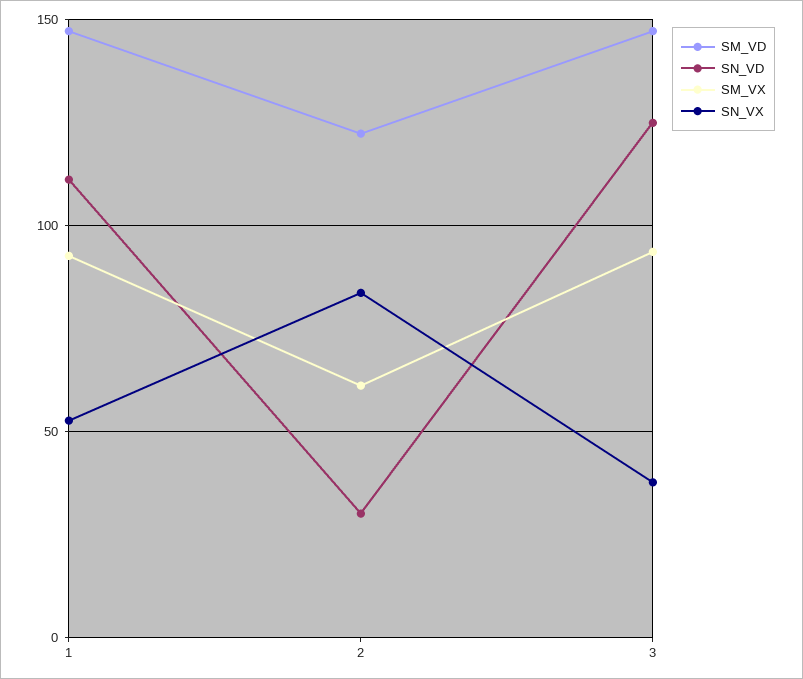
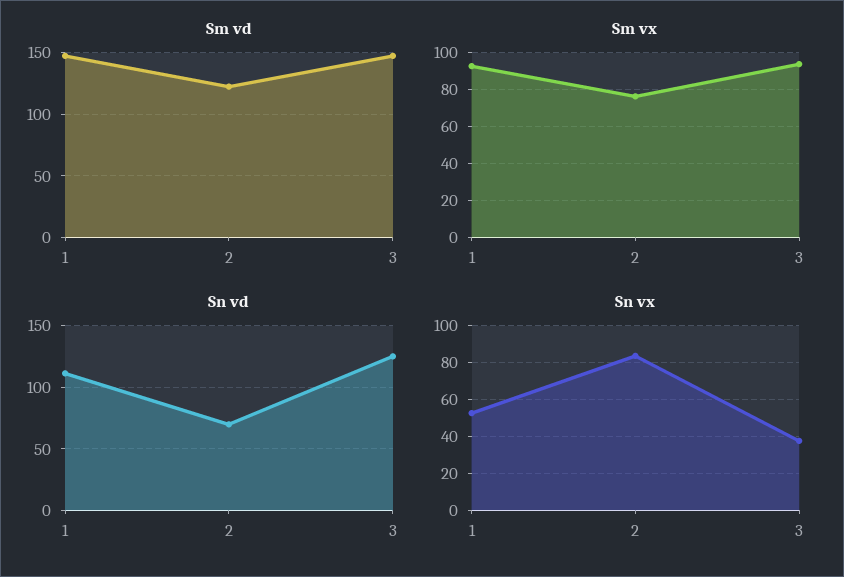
  {
    "SM_VD": {
      "1": 145,
      "2": 120,
      "3": 145
    },
    "SN_VD": {
      "1": 110,
-     "2": 30,
+     "2": 70,
      "3": 125
    },
    "SM_VX": {
      "1": 95,
-     "2": 60,
+     "2": 75,
      "3": 95
    },
    "SN_VX": {
      "1": 55,
      "2": 85,
      "3": 40
    }
  }

